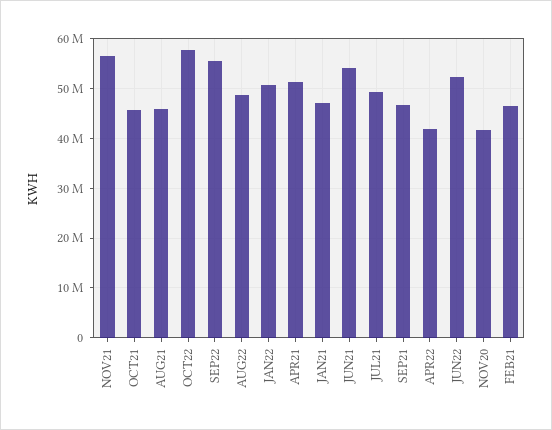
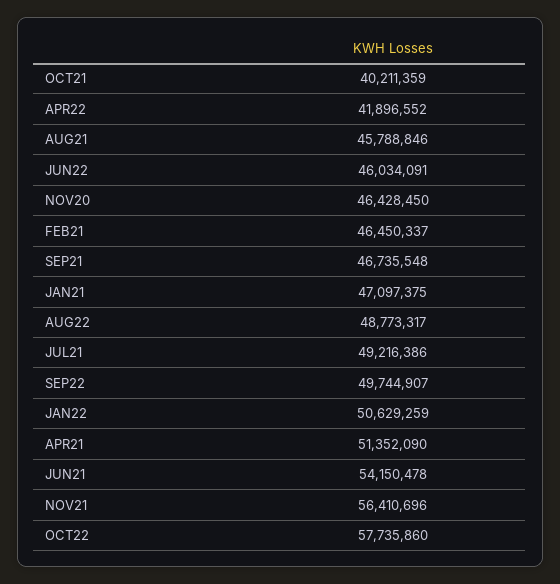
  {
    "NOV21": 56410696,
-   "OCT21": 46000000,
+   "OCT21": 40211359,
    "AUG21": 45788846,
    "OCT22": 57735860,
-   "SEP22": 56000000,
+   "SEP22": 49744907,
    "AUG22": 48773317,
    "JAN22": 50629259,
    "APR21": 51352090,
    "JAN21": 47097375,
    "JUN21": 54150478,
    "JUL21": 49216386,
    "SEP21": 46735548,
    "APR22": 41896552,
-   "JUN22": 52000000,
+   "JUN22": 46034091,
-   "NOV20": 42000000,
+   "NOV20": 46428450,
    "FEB21": 46450337
  }

